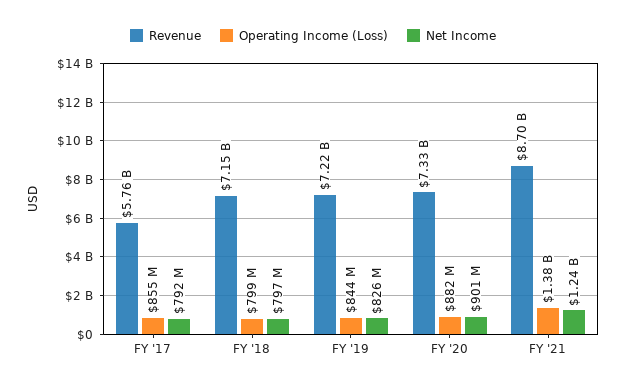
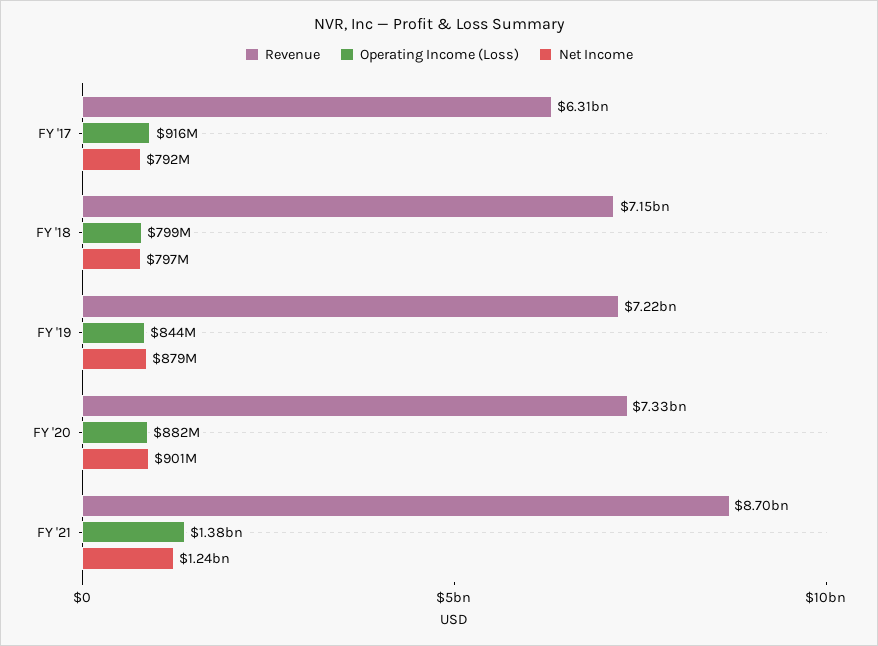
  {
    "Revenue": {
-     "FY '17": 5760000000,
+     "FY '17": 6310000000,
      "FY '18": 7150000000,
      "FY '19": 7220000000,
      "FY '20": 7330000000,
      "FY '21": 8700000000
    },
    "Operating Income (Loss)": {
-     "FY '17": 855000000,
+     "FY '17": 916000000,
      "FY '18": 799000000,
      "FY '19": 844000000,
      "FY '20": 882000000,
      "FY '21": 1380000000
    },
    "Net Income": {
      "FY '17": 792000000,
      "FY '18": 797000000,
-     "FY '19": 826000000,
+     "FY '19": 879000000,
      "FY '20": 901000000,
      "FY '21": 1240000000
    }
  }

